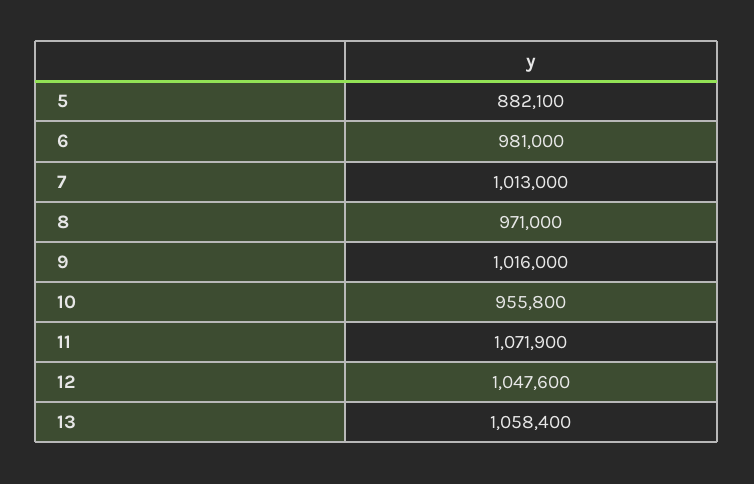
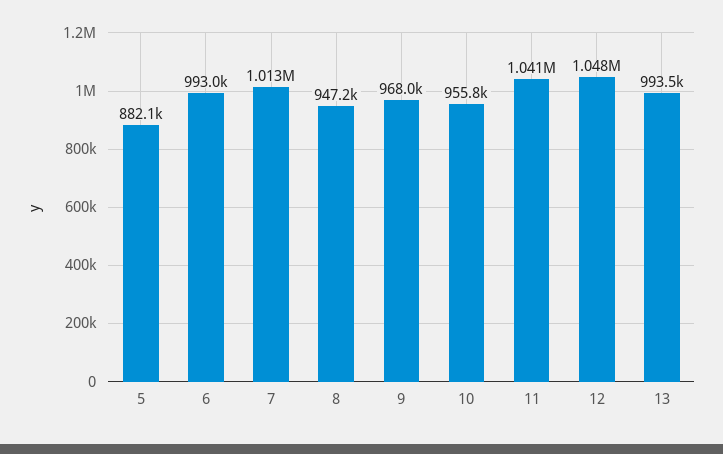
  {
    "5": 882100,
-   "6": 981000,
+   "6": 993000,
    "7": 1013000,
-   "8": 971000,
+   "8": 947200,
-   "9": 1016000,
+   "9": 968000,
    "10": 955800,
-   "11": 1071900,
+   "11": 1041000,
    "12": 1047600,
-   "13": 1058400
+   "13": 993500
  }

